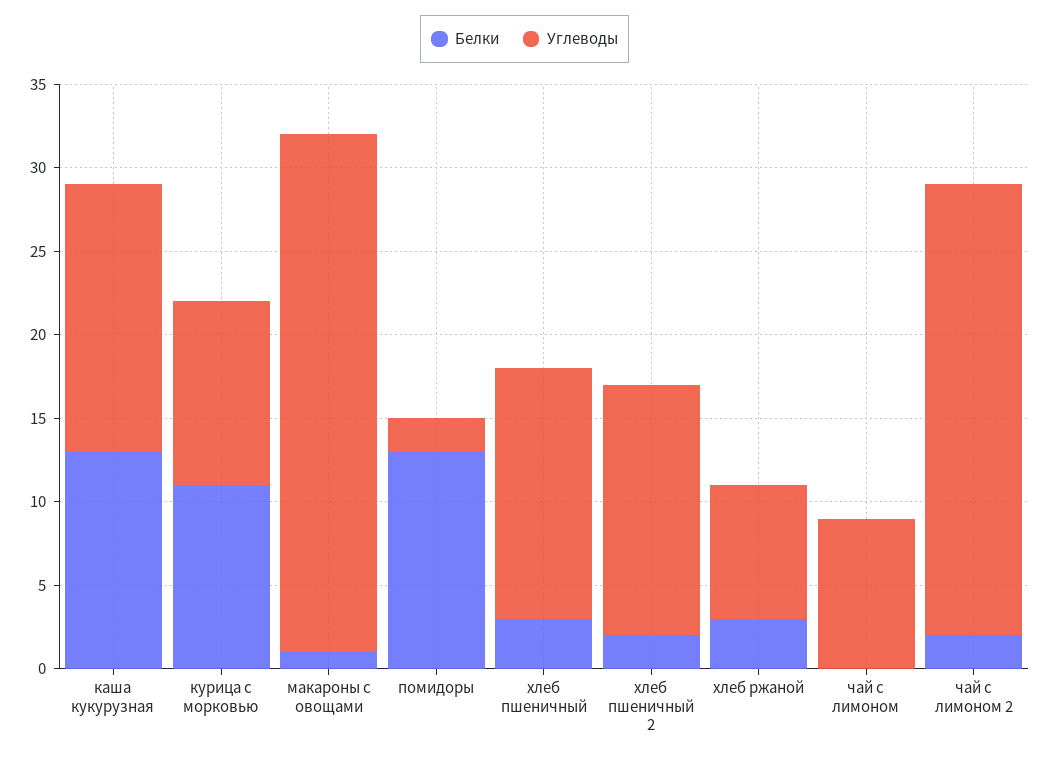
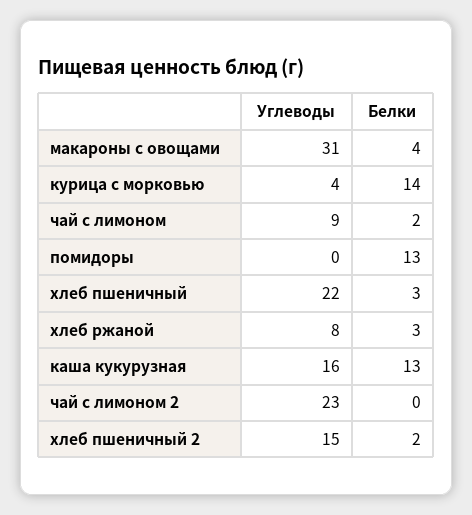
  {
    "Белки": {
      "каша кукурузная": 13,
-     "курица с морковью": 11,
+     "курица с морковью": 14,
-     "макароны с овощами": 1,
+     "макароны с овощами": 4,
      "помидоры": 13,
      "хлеб пшеничный": 3,
      "хлеб пшеничный 2": 2,
      "хлеб ржаной": 3,
-     "чай с лимоном": 0,
+     "чай с лимоном": 2,
-     "чай с лимоном 2": 2
+     "чай с лимоном 2": 0
    },
    "Углеводы": {
      "каша кукурузная": 16,
-     "курица с морковью": 11,
+     "курица с морковью": 4,
      "макароны с овощами": 31,
-     "помидоры": 2,
+     "помидоры": 0,
-     "хлеб пшеничный": 15,
+     "хлеб пшеничный": 22,
      "хлеб пшеничный 2": 15,
      "хлеб ржаной": 8,
      "чай с лимоном": 9,
-     "чай с лимоном 2": 27
+     "чай с лимоном 2": 23
    }
  }

